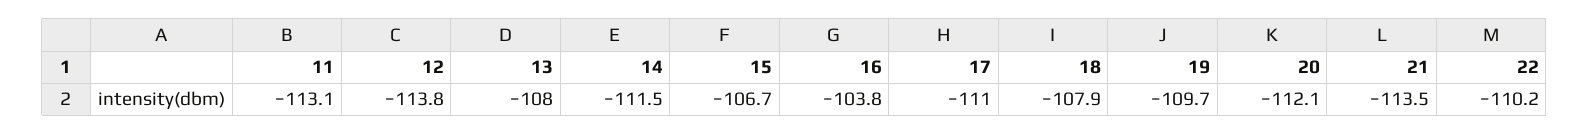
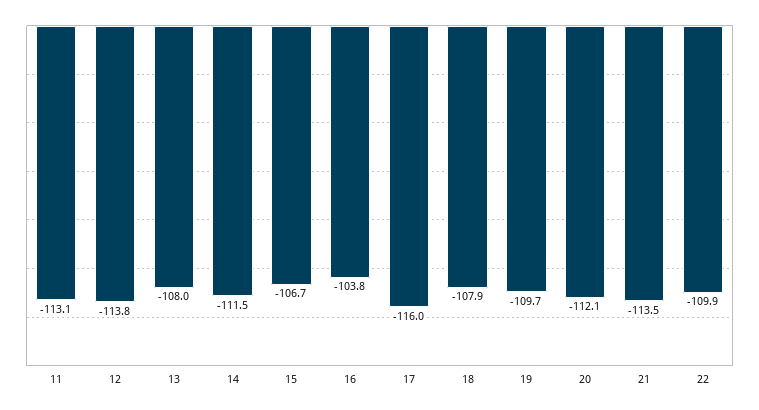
  {
    "11": -113.1,
    "12": -113.8,
    "13": -108,
    "14": -111.5,
    "15": -106.7,
    "16": -103.8,
-   "17": -111,
+   "17": -116,
    "18": -107.9,
    "19": -109.7,
    "20": -112.1,
    "21": -113.5,
-   "22": -110.2
+   "22": -109.9
  }

